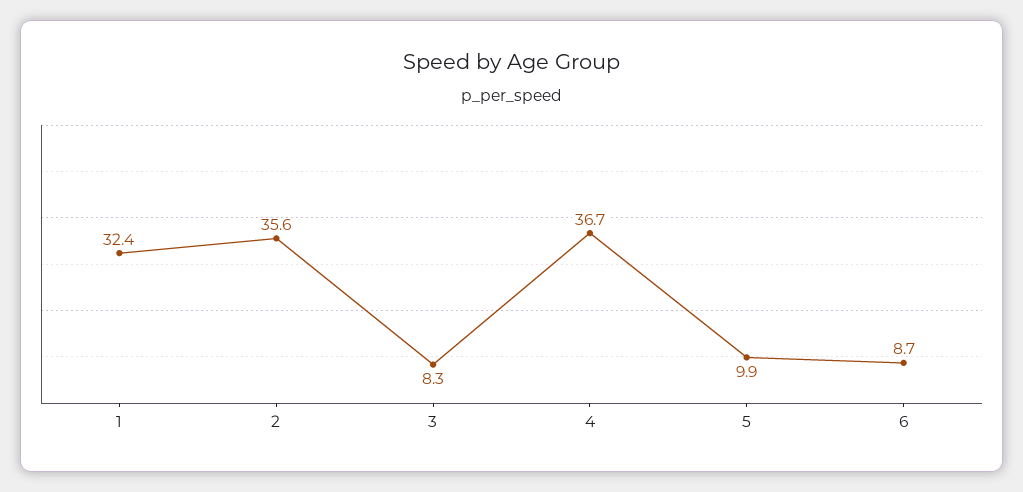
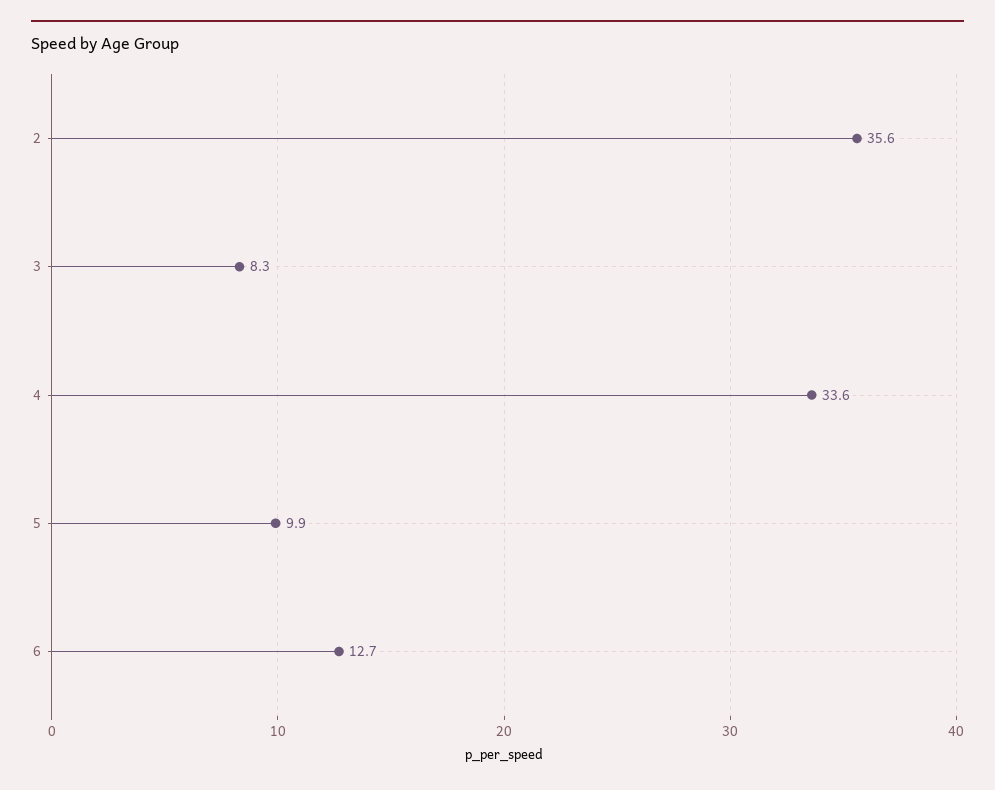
  {
-   "1": 32.4,
    "2": 35.6,
    "3": 8.3,
-   "4": 36.7,
+   "4": 33.6,
    "5": 9.9,
-   "6": 8.7
+   "6": 12.7
  }

